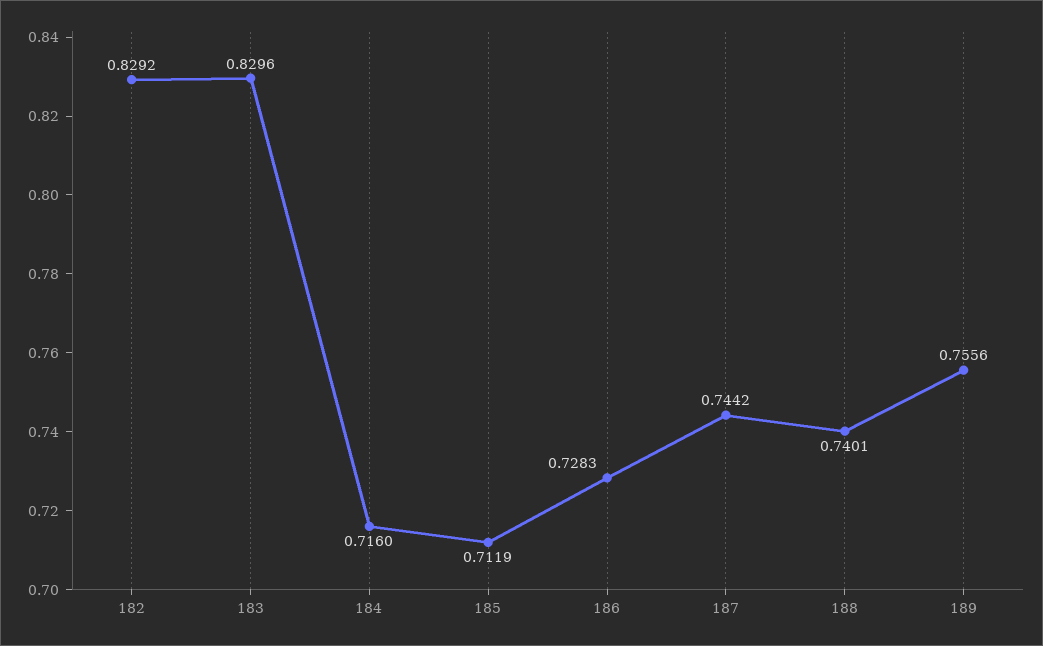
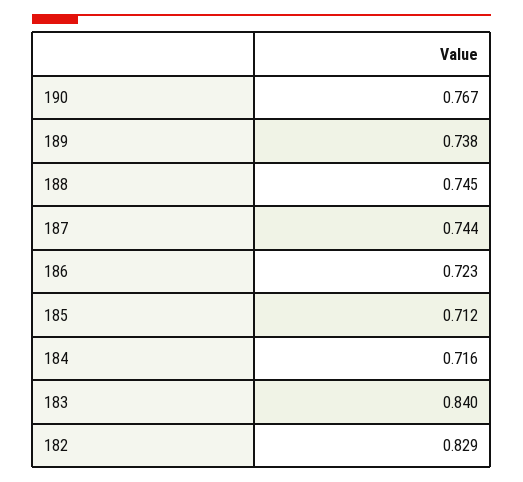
  {
    "182": 0.8292,
-   "183": 0.8296,
+   "183": 0.84,
    "184": 0.716,
    "185": 0.7119,
-   "186": 0.7283,
+   "186": 0.723,
    "187": 0.7442,
-   "188": 0.7401,
+   "188": 0.745,
-   "189": 0.7556
+   "189": 0.738,
+   "190": 0.767
  }

